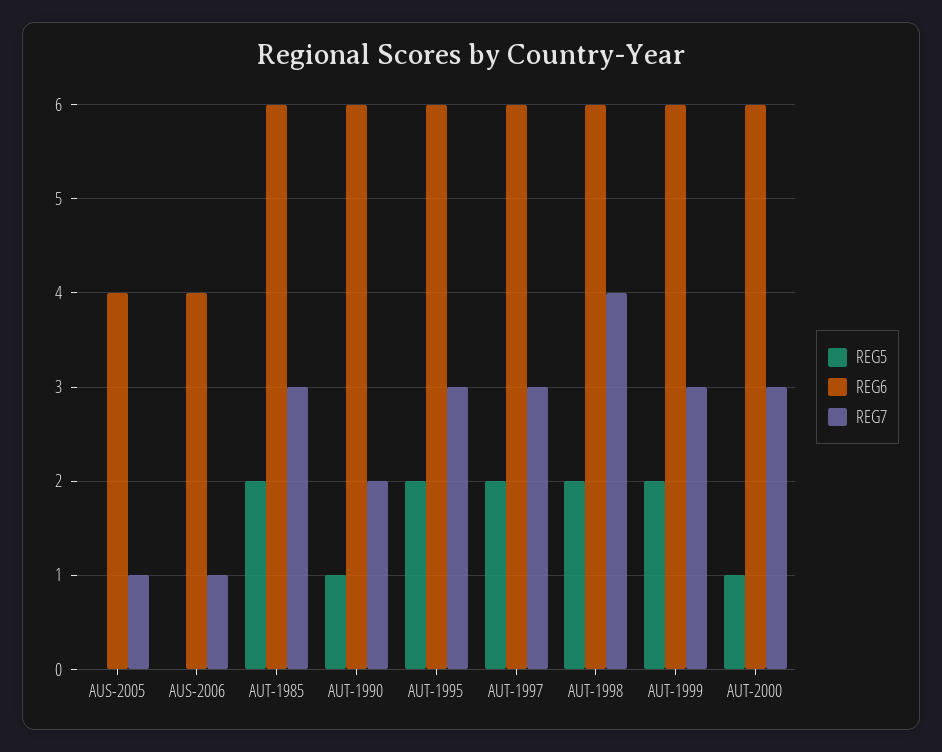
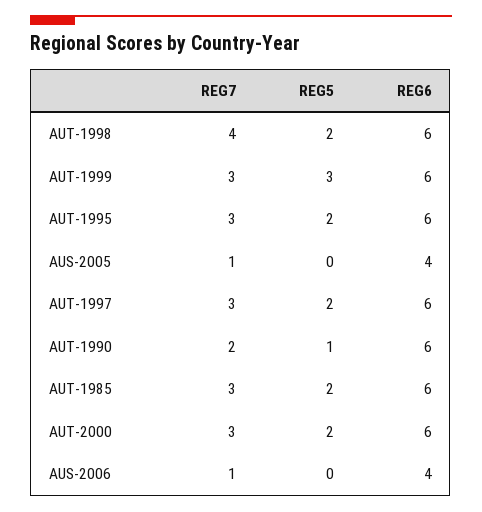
  {
    "REG5": {
      "AUS-2005": 0,
      "AUS-2006": 0,
      "AUT-1985": 2,
      "AUT-1990": 1,
      "AUT-1995": 2,
      "AUT-1997": 2,
      "AUT-1998": 2,
-     "AUT-1999": 2,
+     "AUT-1999": 3,
-     "AUT-2000": 1
+     "AUT-2000": 2
    },
    "REG6": {
      "AUS-2005": 4,
      "AUS-2006": 4,
      "AUT-1985": 6,
      "AUT-1990": 6,
      "AUT-1995": 6,
      "AUT-1997": 6,
      "AUT-1998": 6,
      "AUT-1999": 6,
      "AUT-2000": 6
    },
    "REG7": {
      "AUS-2005": 1,
      "AUS-2006": 1,
      "AUT-1985": 3,
      "AUT-1990": 2,
      "AUT-1995": 3,
      "AUT-1997": 3,
      "AUT-1998": 4,
      "AUT-1999": 3,
      "AUT-2000": 3
    }
  }

